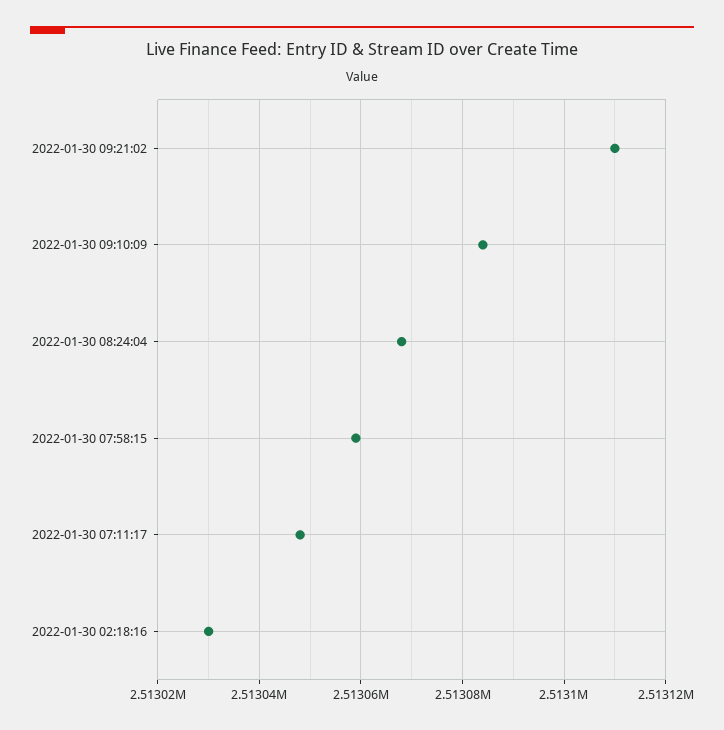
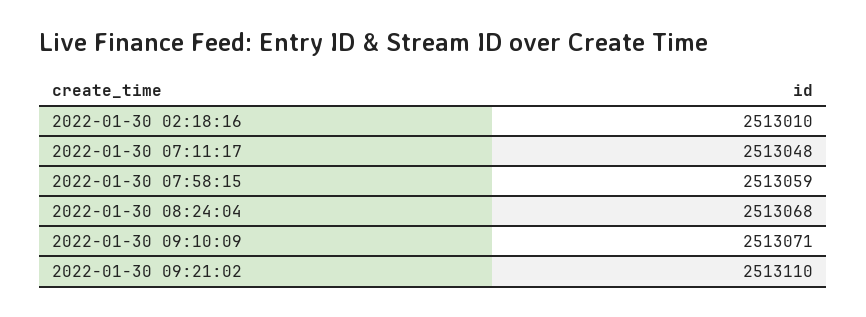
  {
    "2022-01-30 09:21:02": 2513110,
-   "2022-01-30 09:10:09": 2513085,
+   "2022-01-30 09:10:09": 2513071,
    "2022-01-30 08:24:04": 2513068,
    "2022-01-30 07:58:15": 2513059,
    "2022-01-30 07:11:17": 2513048,
-   "2022-01-30 02:18:16": 2513030
+   "2022-01-30 02:18:16": 2513010
  }

